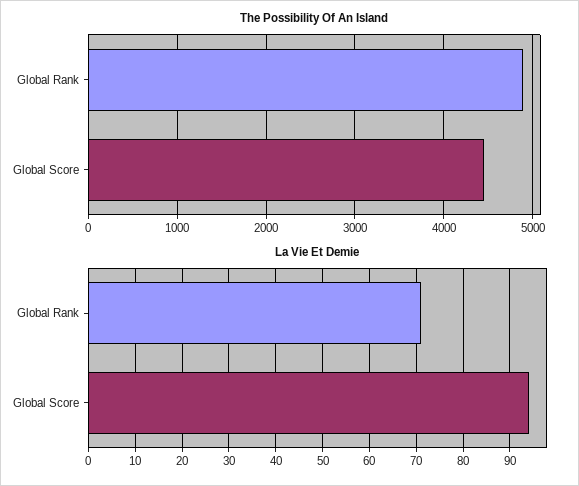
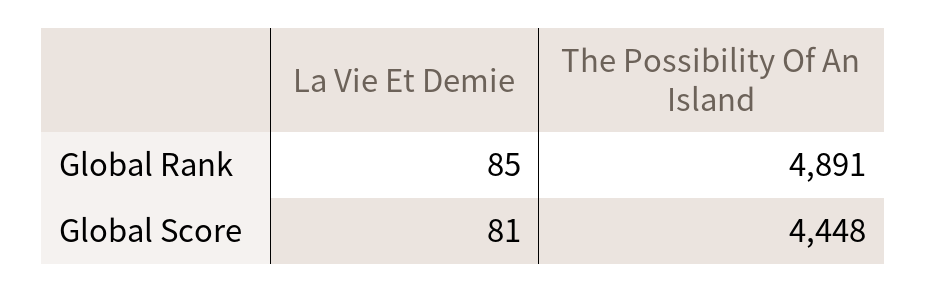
  {
    "The Possibility Of An Island": {
      "Global Rank": 4891,
      "Global Score": 4448
    },
    "La Vie Et Demie": {
-     "Global Rank": 70,
+     "Global Rank": 85,
-     "Global Score": 95
+     "Global Score": 81
    }
  }

